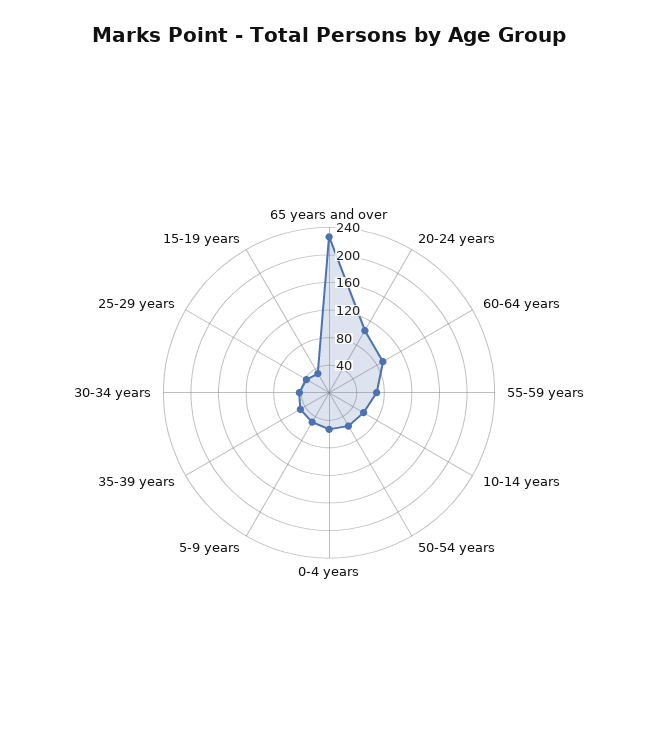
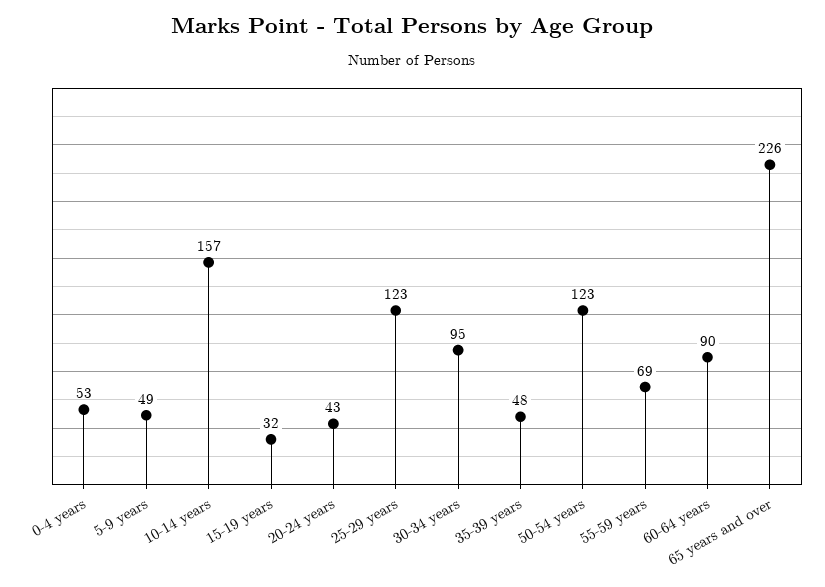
  {
    "65 years and over": 226,
-   "20-24 years": 100,
+   "20-24 years": 43,
    "60-64 years": 90,
    "55-59 years": 69,
-   "10-14 years": 60,
+   "10-14 years": 157,
-   "50-54 years": 60,
+   "50-54 years": 123,
    "0-4 years": 53,
    "5-9 years": 49,
    "35-39 years": 48,
-   "30-34 years": 40,
+   "30-34 years": 95,
-   "25-29 years": 40,
+   "25-29 years": 123,
    "15-19 years": 32
  }

